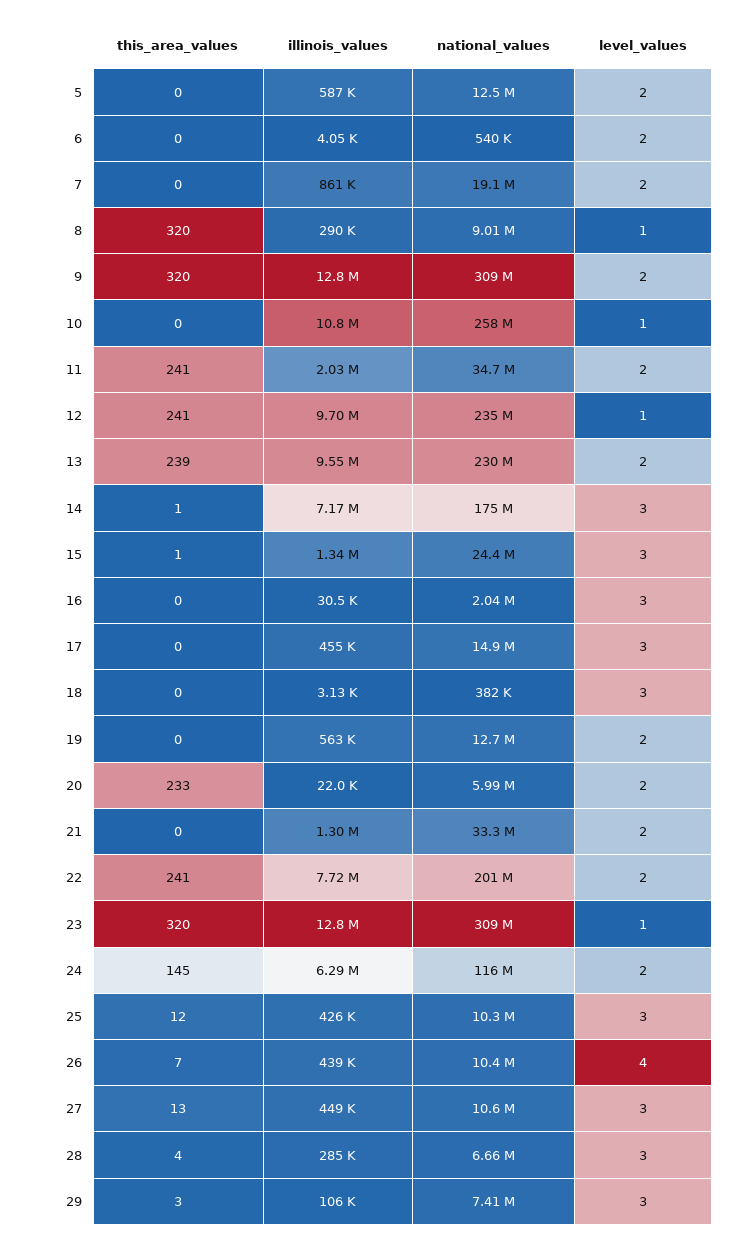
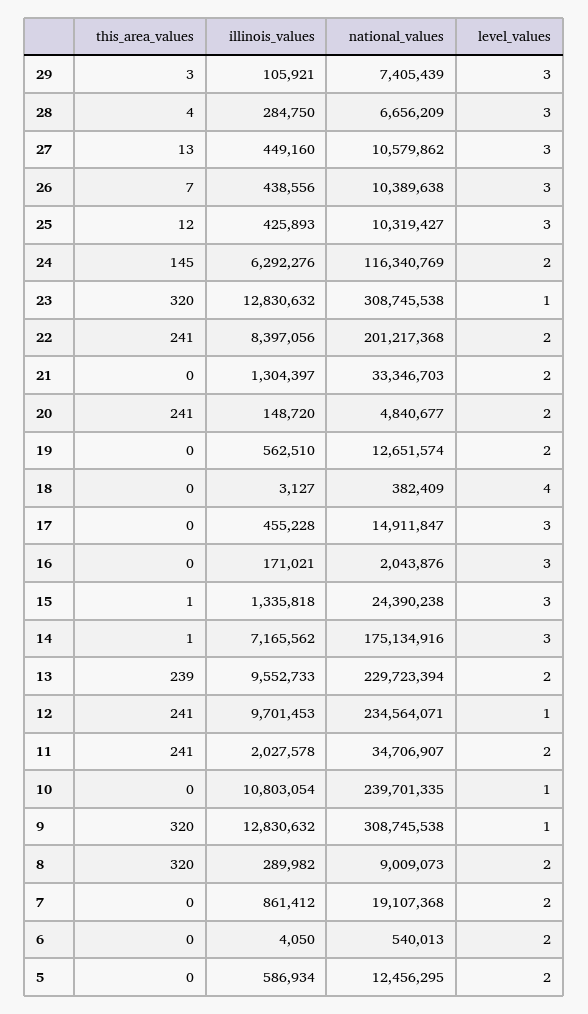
  {
    "this_area_values": {
      "5": 0,
      "6": 0,
      "7": 0,
      "8": 320,
      "9": 320,
      "10": 0,
      "11": 241,
      "12": 241,
      "13": 239,
      "14": 1,
      "15": 1,
      "16": 0,
      "17": 0,
      "18": 0,
      "19": 0,
-     "20": 233,
+     "20": 241,
      "21": 0,
      "22": 241,
      "23": 320,
      "24": 145,
      "25": 12,
      "26": 7,
      "27": 13,
      "28": 4,
      "29": 3
    },
    "illinois_values": {
      "5": 586934,
      "6": 4050,
      "7": 861412,
      "8": 289982,
      "9": 12830632,
      "10": 10803054,
      "11": 2027578,
      "12": 9701453,
      "13": 9552733,
      "14": 7165562,
      "15": 1335818,
-     "16": 30500,
+     "16": 171021,
      "17": 455228,
      "18": 3127,
      "19": 562510,
-     "20": 22000,
+     "20": 148720,
      "21": 1304397,
-     "22": 7720000,
+     "22": 8397056,
      "23": 12830632,
      "24": 6292276,
      "25": 425893,
      "26": 438556,
      "27": 449160,
      "28": 284750,
      "29": 105921
    },
    "national_values": {
      "5": 12456295,
      "6": 540013,
      "7": 19107368,
      "8": 9009073,
      "9": 308745538,
-     "10": 258000000,
+     "10": 239701335,
      "11": 34706907,
      "12": 234564071,
      "13": 229723394,
      "14": 175134916,
      "15": 24390238,
      "16": 2043876,
      "17": 14911847,
      "18": 382409,
      "19": 12651574,
-     "20": 5990000,
+     "20": 4840677,
      "21": 33346703,
      "22": 201217368,
      "23": 308745538,
      "24": 116340769,
      "25": 10319427,
      "26": 10389638,
      "27": 10579862,
      "28": 6656209,
      "29": 7405439
    },
    "level_values": {
      "5": 2,
      "6": 2,
      "7": 2,
-     "8": 1,
+     "8": 2,
-     "9": 2,
+     "9": 1,
      "10": 1,
      "11": 2,
      "12": 1,
      "13": 2,
      "14": 3,
      "15": 3,
      "16": 3,
      "17": 3,
-     "18": 3,
+     "18": 4,
      "19": 2,
      "20": 2,
      "21": 2,
      "22": 2,
      "23": 1,
      "24": 2,
      "25": 3,
-     "26": 4,
+     "26": 3,
      "27": 3,
      "28": 3,
      "29": 3
    }
  }

